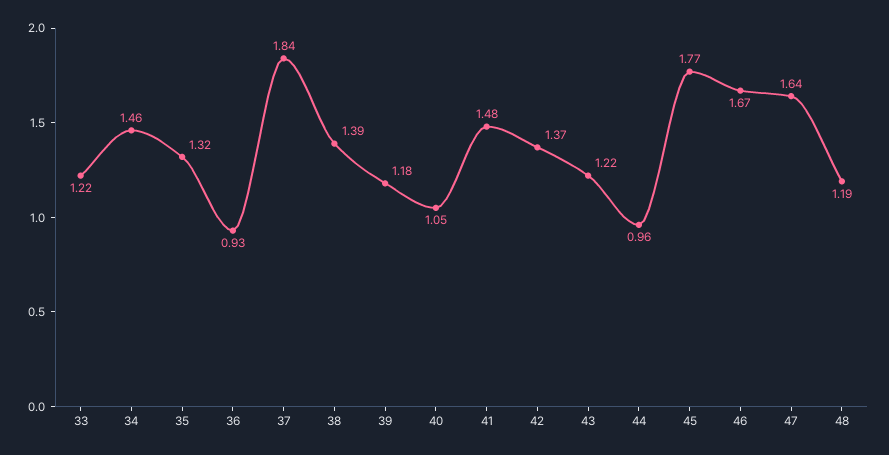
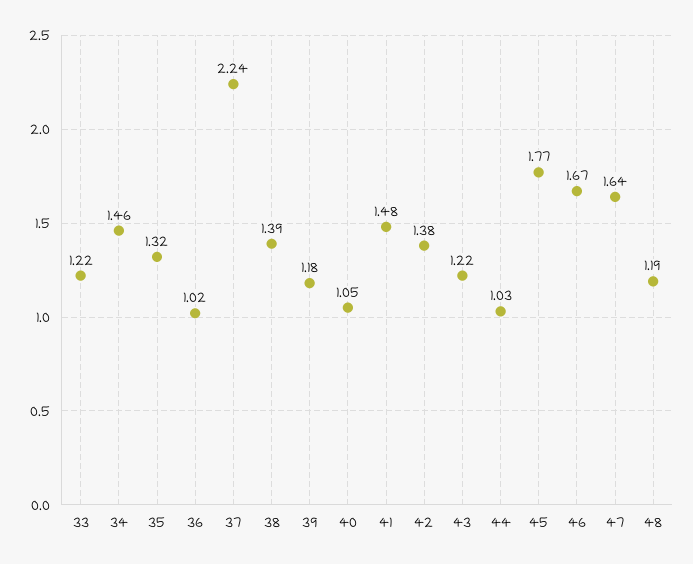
  {
    "33": 1.22,
    "34": 1.46,
    "35": 1.32,
-   "36": 0.93,
+   "36": 1.02,
-   "37": 1.84,
+   "37": 2.24,
    "38": 1.39,
    "39": 1.18,
    "40": 1.05,
    "41": 1.48,
-   "42": 1.37,
+   "42": 1.38,
    "43": 1.22,
-   "44": 0.96,
+   "44": 1.03,
    "45": 1.77,
    "46": 1.67,
    "47": 1.64,
    "48": 1.19
  }

